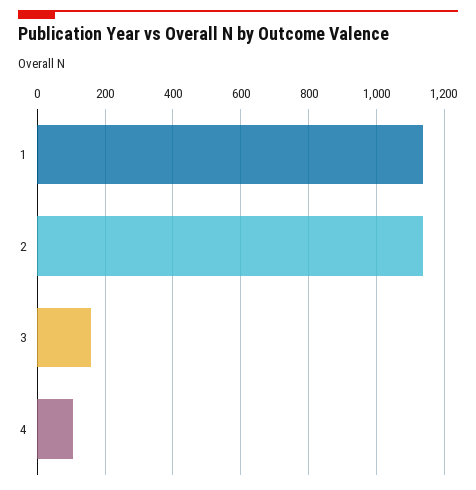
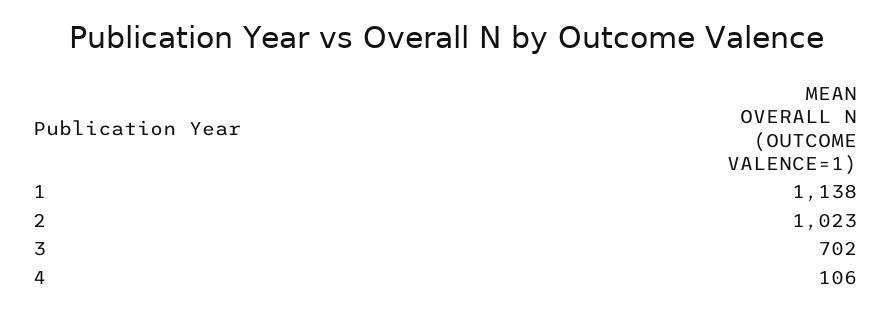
  {
    "1": 1138,
-   "2": 1140,
+   "2": 1023,
-   "3": 160,
+   "3": 702,
    "4": 106
  }

